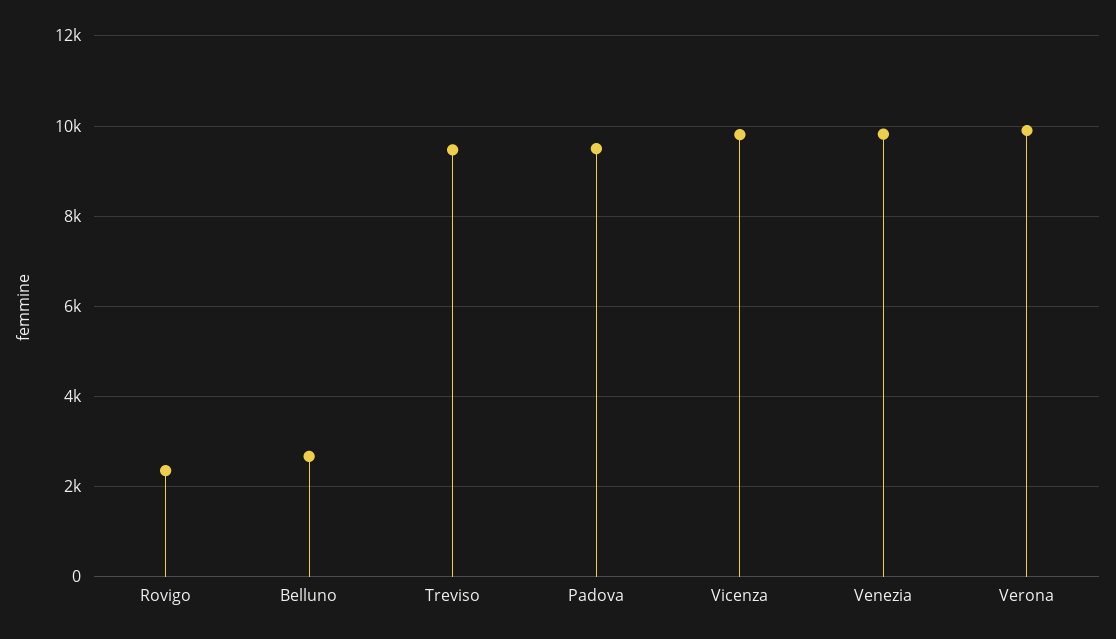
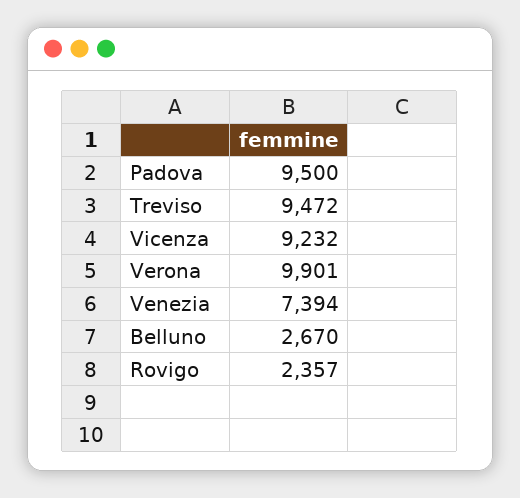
  {
    "Rovigo": 2357,
    "Belluno": 2670,
    "Treviso": 9472,
    "Padova": 9500,
-   "Vicenza": 9800,
+   "Vicenza": 9232,
-   "Venezia": 9800,
+   "Venezia": 7394,
    "Verona": 9901
  }

